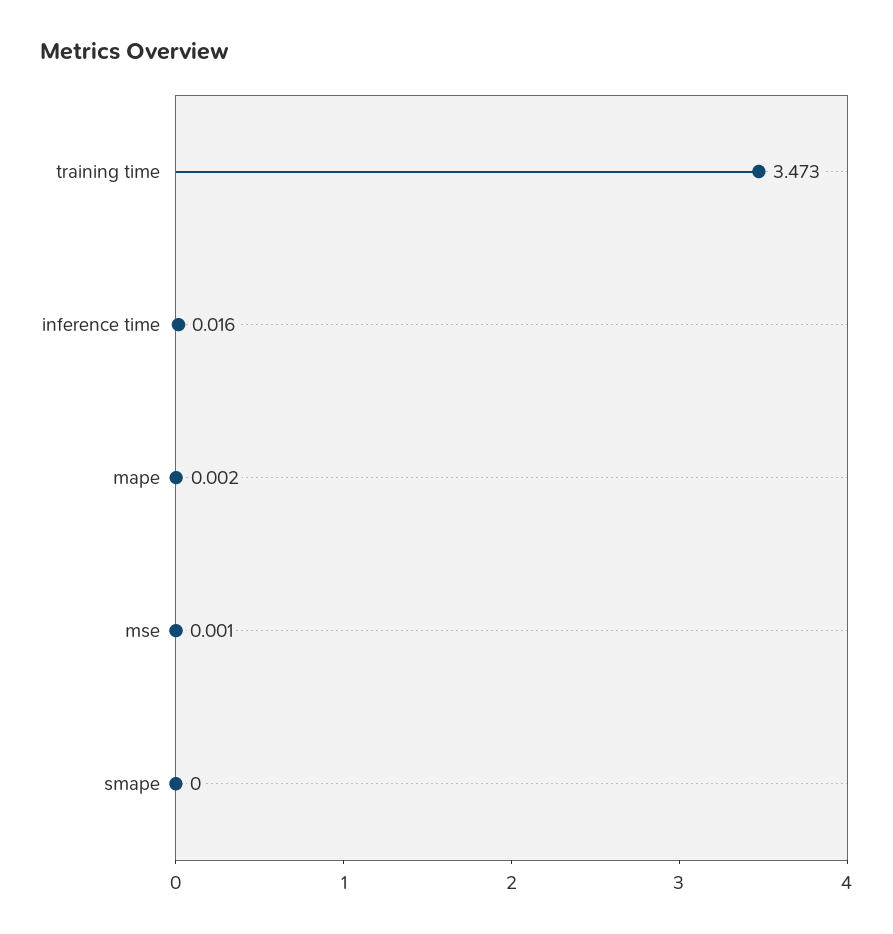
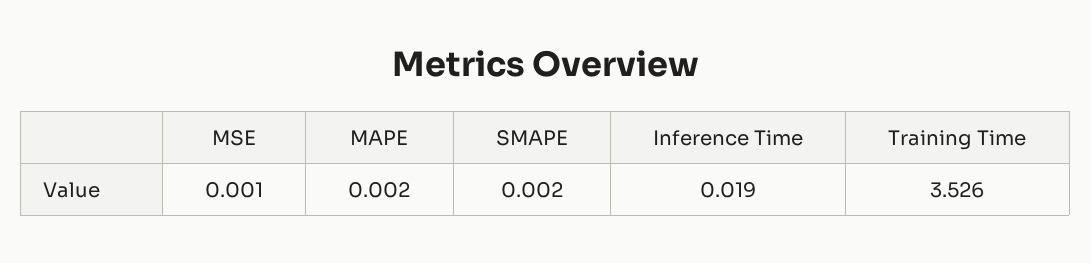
  {
-   "training time": 3.473,
+   "training time": 3.526,
-   "inference time": 0.016,
+   "inference time": 0.019,
    "mape": 0.002,
    "mse": 0.001,
-   "smape": 0
+   "smape": 0.002
  }

